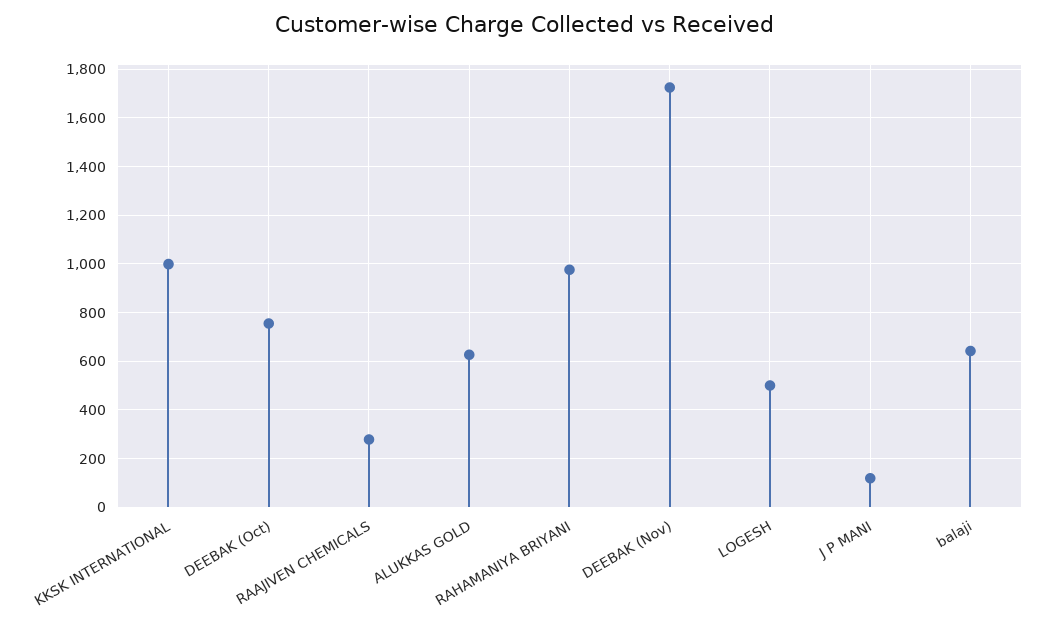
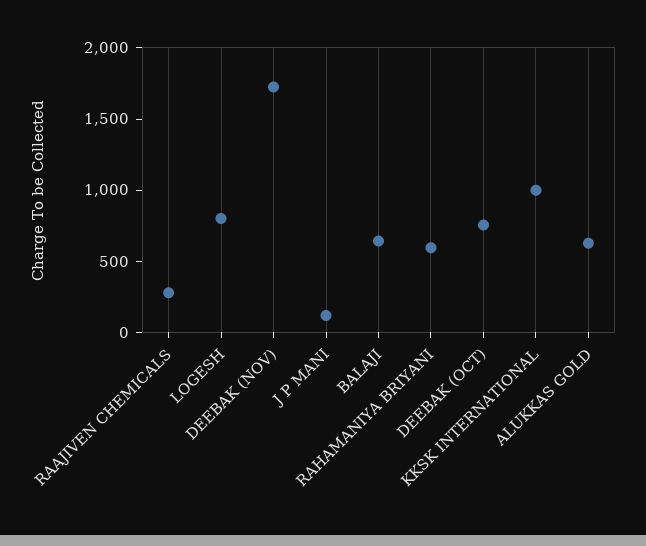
  {
    "KKSK INTERNATIONAL": 1000,
    "DEEBAK (Oct)": 750,
    "RAAJIVEN CHEMICALS": 275,
    "ALUKKAS GOLD": 625,
-   "RAHAMANIYA BRIYANI": 975,
+   "RAHAMANIYA BRIYANI": 600,
    "DEEBAK (Nov)": 1725,
-   "LOGESH": 500,
+   "LOGESH": 800,
    "J P MANI": 125,
    "balaji": 650
  }

